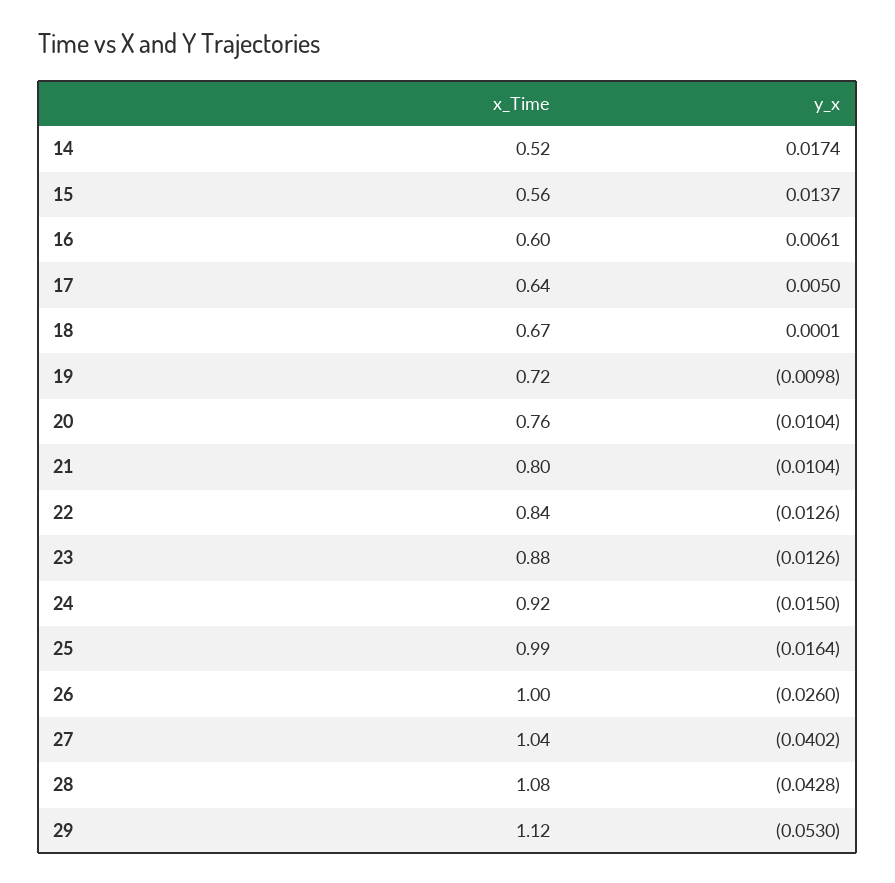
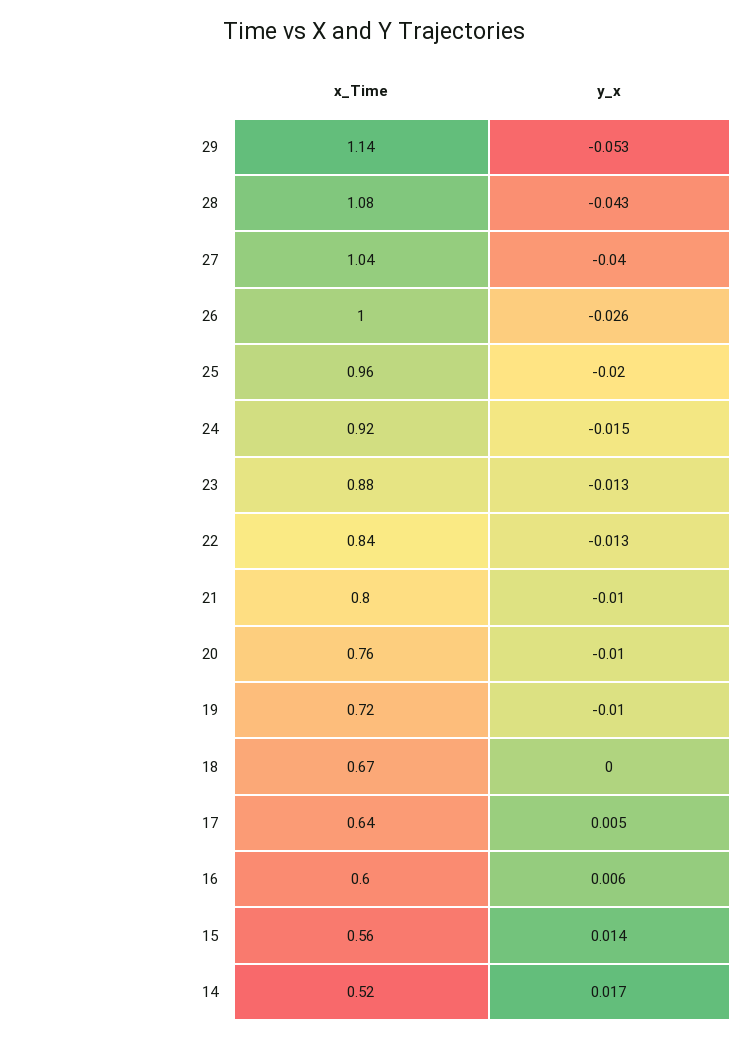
  {
    "x_Time": {
      "14": 0.52,
      "15": 0.56,
      "16": 0.6,
      "17": 0.64,
      "18": 0.67,
      "19": 0.72,
      "20": 0.76,
      "21": 0.8,
      "22": 0.84,
      "23": 0.88,
      "24": 0.92,
-     "25": 0.99,
+     "25": 0.96,
      "26": 1,
      "27": 1.04,
      "28": 1.08,
-     "29": 1.12
+     "29": 1.14
    },
    "y_x": {
      "14": 0.0174,
      "15": 0.0137,
      "16": 0.0061,
      "17": 0.005,
      "18": 0.0001,
      "19": -0.0098,
      "20": -0.0104,
      "21": -0.0104,
      "22": -0.0126,
      "23": -0.0126,
      "24": -0.015,
-     "25": -0.0164,
+     "25": -0.02,
      "26": -0.026,
      "27": -0.0402,
      "28": -0.0428,
      "29": -0.053
    }
  }

